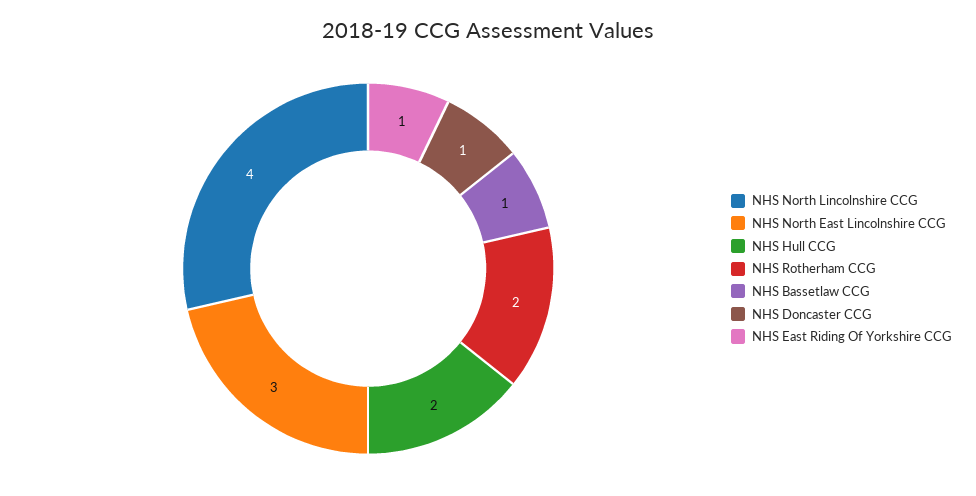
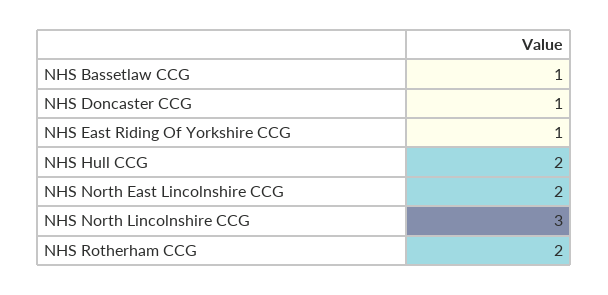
  {
-   "NHS North Lincolnshire CCG": 4,
+   "NHS North Lincolnshire CCG": 3,
-   "NHS North East Lincolnshire CCG": 3,
+   "NHS North East Lincolnshire CCG": 2,
    "NHS Hull CCG": 2,
    "NHS Rotherham CCG": 2,
    "NHS Bassetlaw CCG": 1,
    "NHS Doncaster CCG": 1,
    "NHS East Riding Of Yorkshire CCG": 1
  }

